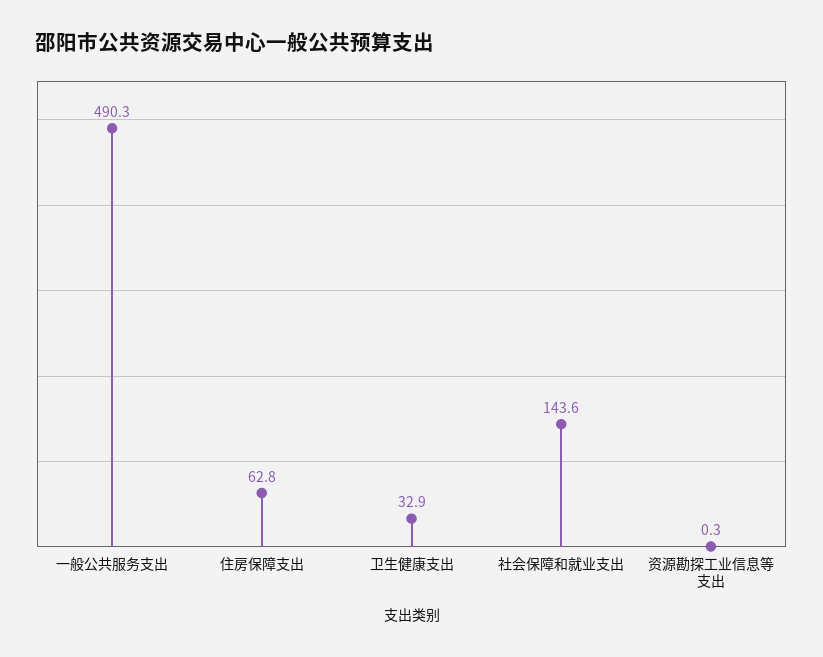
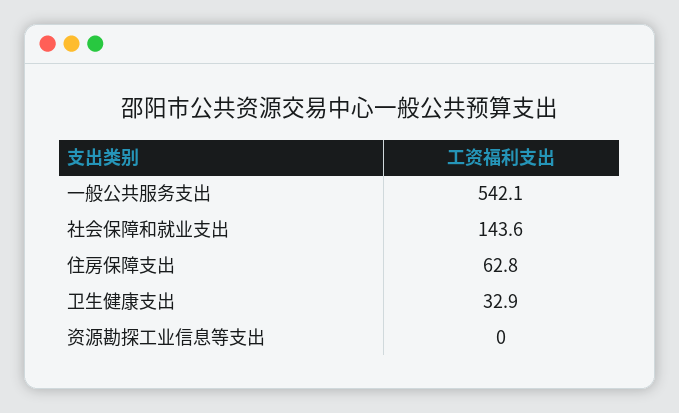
  {
-   "一般公共服务支出": 490.3,
+   "一般公共服务支出": 542.1,
    "住房保障支出": 62.8,
    "卫生健康支出": 32.9,
    "社会保障和就业支出": 143.6,
-   "资源勘探工业信息等支出": 0.3
+   "资源勘探工业信息等支出": 0
  }

